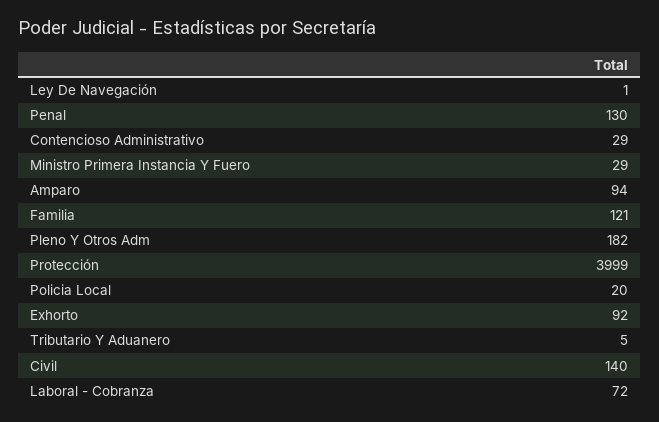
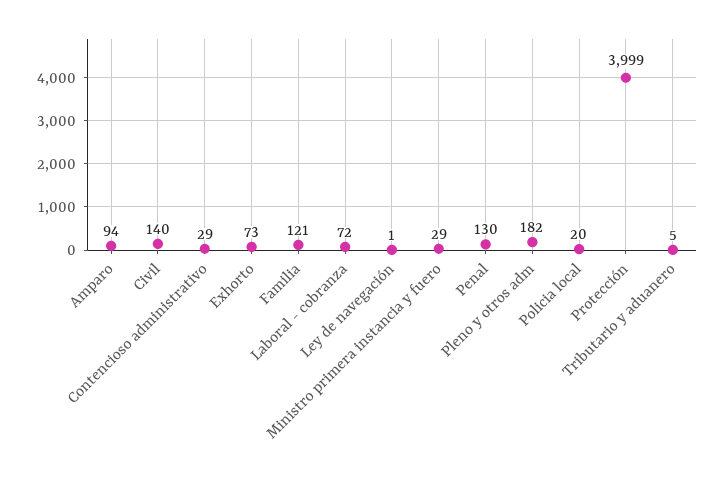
  {
    "Ley De Navegación": 1,
    "Penal": 130,
    "Contencioso Administrativo": 29,
    "Ministro Primera Instancia Y Fuero": 29,
    "Amparo": 94,
    "Familia": 121,
    "Pleno Y Otros Adm": 182,
    "Protección": 3999,
    "Policia Local": 20,
-   "Exhorto": 92,
+   "Exhorto": 73,
    "Tributario Y Aduanero": 5,
    "Civil": 140,
    "Laboral - Cobranza": 72
  }

